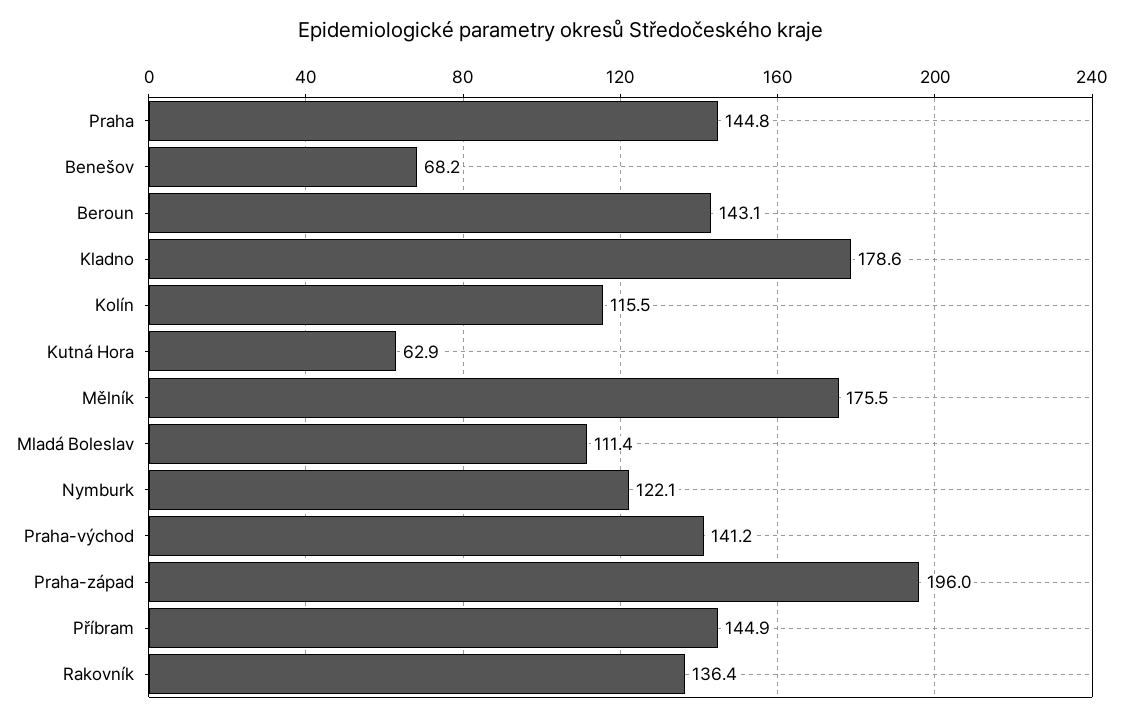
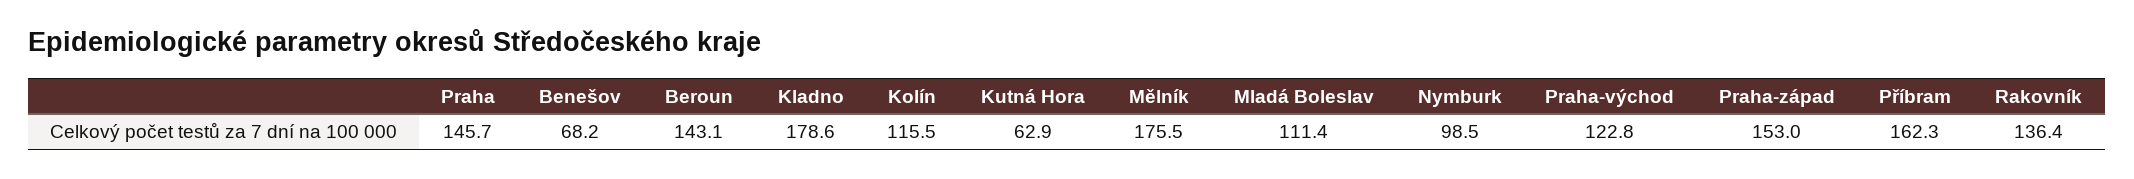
  {
-   "Praha": 144.8,
+   "Praha": 145.7,
    "Benešov": 68.2,
    "Beroun": 143.1,
    "Kladno": 178.6,
    "Kolín": 115.5,
    "Kutná Hora": 62.9,
    "Mělník": 175.5,
    "Mladá Boleslav": 111.4,
-   "Nymburk": 122.1,
+   "Nymburk": 98.5,
-   "Praha-východ": 141.2,
+   "Praha-východ": 122.8,
-   "Praha-západ": 196,
+   "Praha-západ": 153,
-   "Příbram": 144.9,
+   "Příbram": 162.3,
    "Rakovník": 136.4
  }

